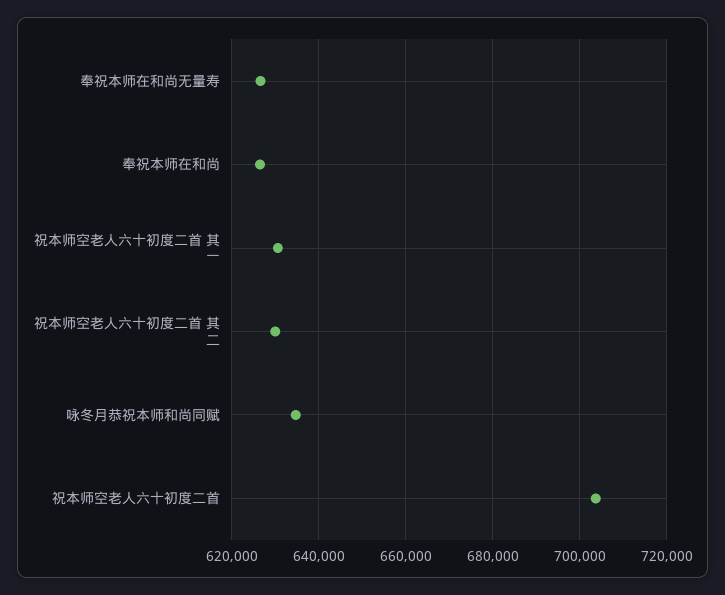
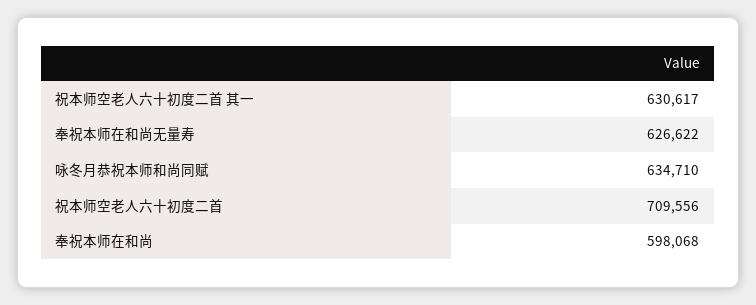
  {
    "奉祝本师在和尚无量寿": 626622,
-   "奉祝本师在和尚": 626000,
+   "奉祝本师在和尚": 598068,
    "祝本师空老人六十初度二首 其一": 630617,
-   "祝本师空老人六十初度二首 其二": 630000,
    "咏冬月恭祝本师和尚同赋": 634710,
-   "祝本师空老人六十初度二首": 704000
+   "祝本师空老人六十初度二首": 709556
  }

